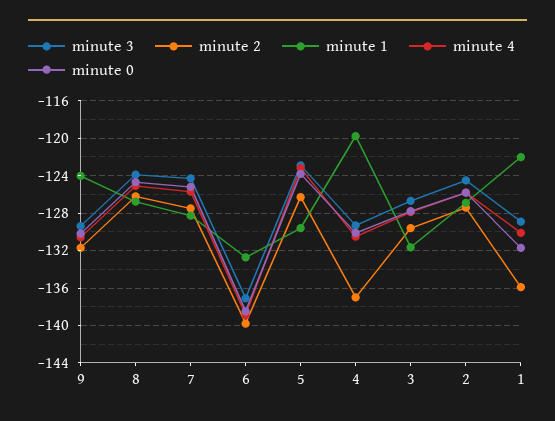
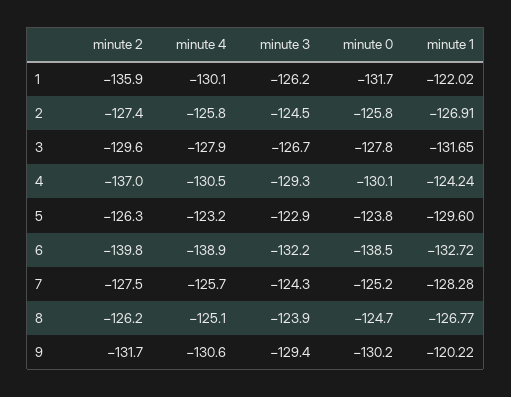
  {
    "minute 3": {
      "9": -129.4,
      "8": -123.9,
      "7": -124.3,
-     "6": -137,
+     "6": -132.2,
      "5": -122.9,
      "4": -129.3,
      "3": -126.7,
      "2": -124.5,
-     "1": -129
+     "1": -126.2
    },
    "minute 2": {
      "9": -131.7,
      "8": -126.2,
      "7": -127.5,
      "6": -139.8,
      "5": -126.3,
      "4": -137,
      "3": -129.6,
      "2": -127.4,
      "1": -135.9
    },
    "minute 1": {
-     "9": -124,
+     "9": -120.22,
      "8": -126.77,
      "7": -128.28,
      "6": -132.72,
      "5": -129.6,
-     "4": -120,
+     "4": -124.24,
      "3": -131.65,
      "2": -126.91,
      "1": -122.02
    },
    "minute 4": {
      "9": -130.6,
      "8": -125.1,
      "7": -125.7,
      "6": -138.9,
      "5": -123.2,
      "4": -130.5,
      "3": -127.9,
      "2": -125.8,
      "1": -130.1
    },
    "minute 0": {
      "9": -130.2,
      "8": -124.7,
      "7": -125.2,
      "6": -138.5,
      "5": -123.8,
      "4": -130.1,
      "3": -127.8,
      "2": -125.8,
      "1": -131.7
    }
  }

